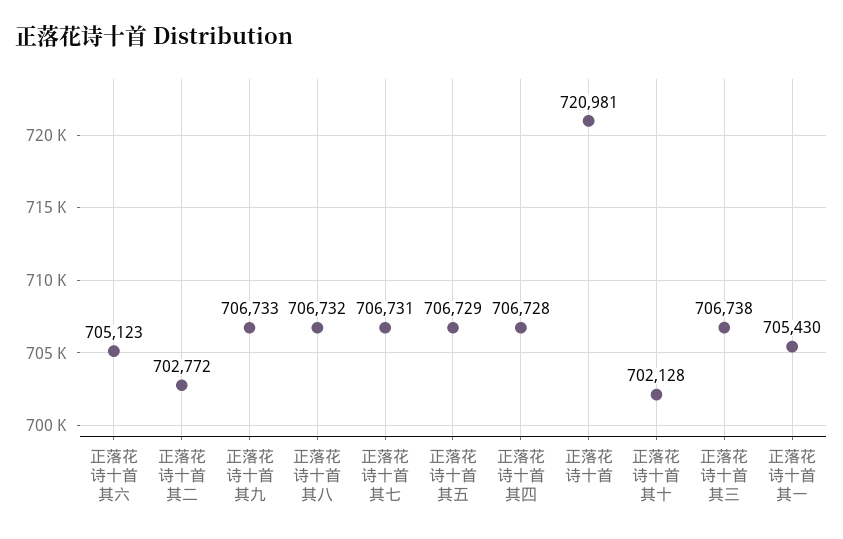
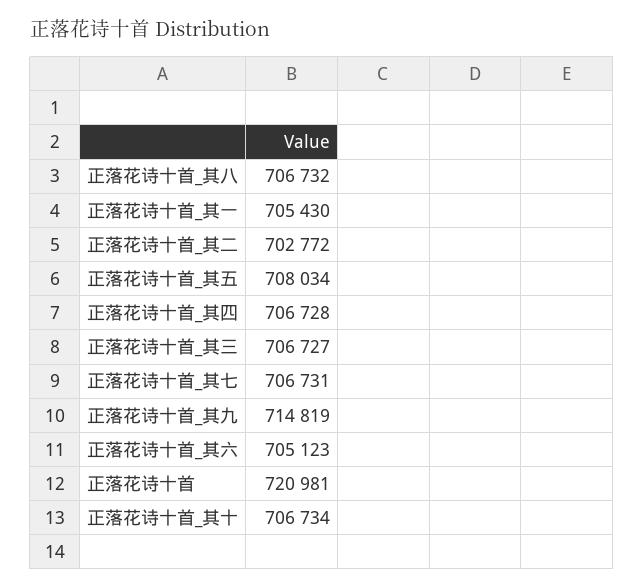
  {
    "正落花诗十首 其六": 705123,
    "正落花诗十首 其二": 702772,
-   "正落花诗十首 其九": 706733,
+   "正落花诗十首 其九": 714819,
    "正落花诗十首 其八": 706732,
    "正落花诗十首 其七": 706731,
-   "正落花诗十首 其五": 706729,
+   "正落花诗十首 其五": 708034,
    "正落花诗十首 其四": 706728,
    "正落花诗十首": 720981,
-   "正落花诗十首 其十": 702128,
+   "正落花诗十首 其十": 706734,
-   "正落花诗十首 其三": 706738,
+   "正落花诗十首 其三": 706727,
    "正落花诗十首 其一": 705430
  }

